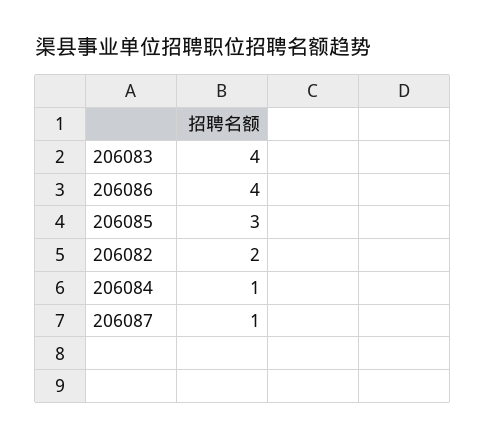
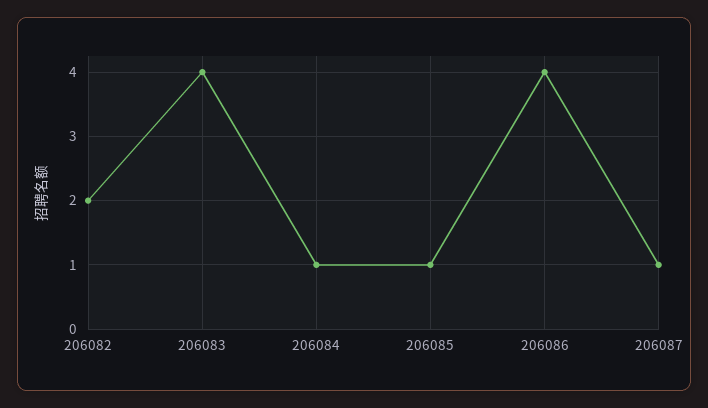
  {
    "206083": 4,
    "206086": 4,
-   "206085": 3,
+   "206085": 1,
    "206082": 2,
    "206084": 1,
    "206087": 1
  }

